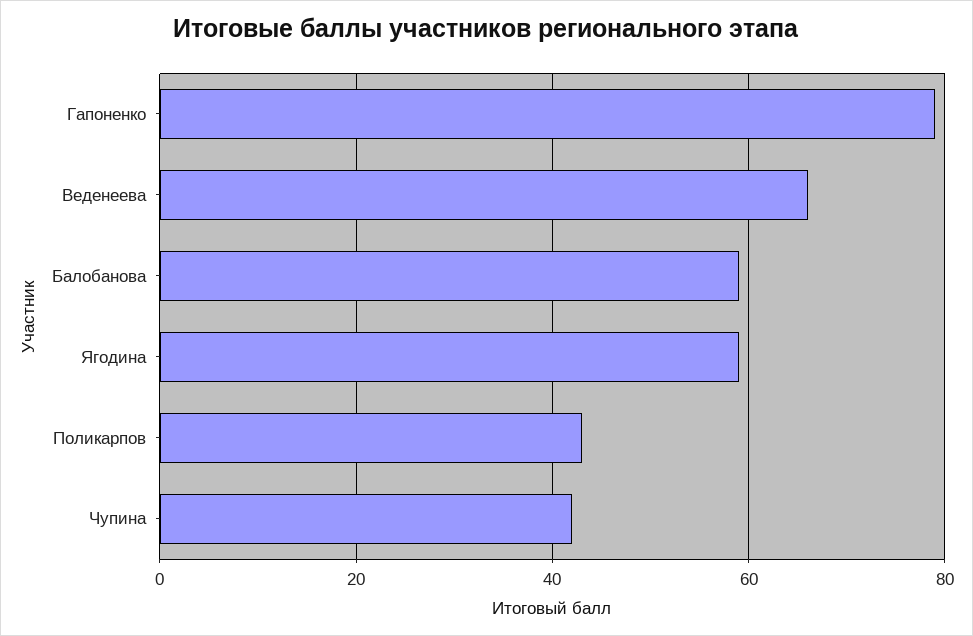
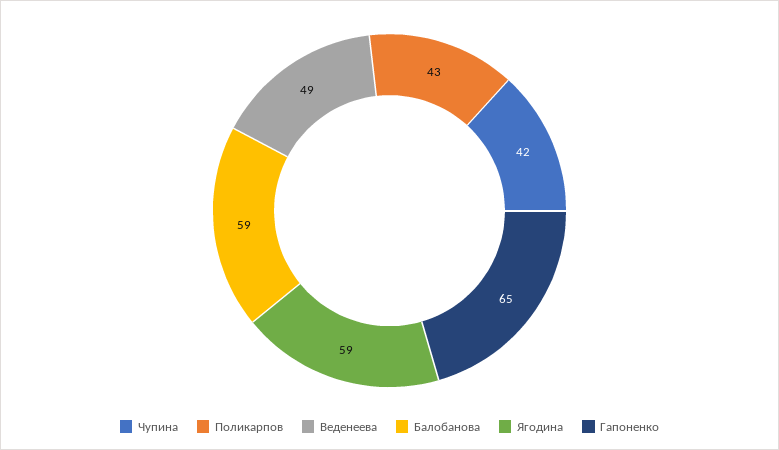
  {
-   "Гапоненко": 80,
+   "Гапоненко": 65,
-   "Веденеева": 65,
+   "Веденеева": 49,
    "Балобанова": 59,
    "Ягодина": 59,
    "Поликарпов": 43,
    "Чупина": 42
  }

